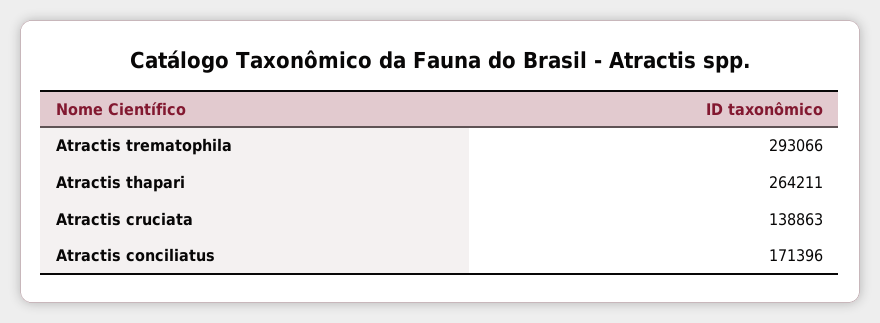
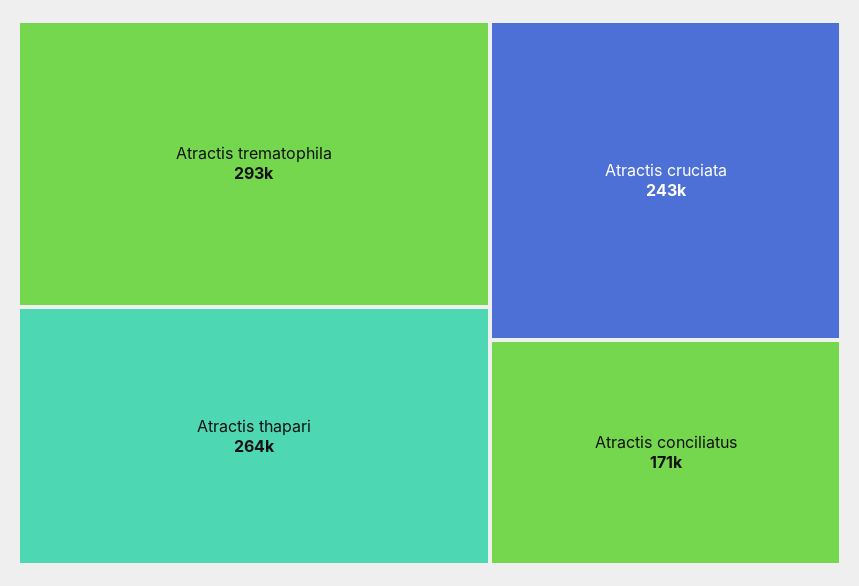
  {
    "Atractis trematophila": 293066,
    "Atractis thapari": 264211,
-   "Atractis cruciata": 138863,
+   "Atractis cruciata": 243000,
    "Atractis conciliatus": 171396
  }

